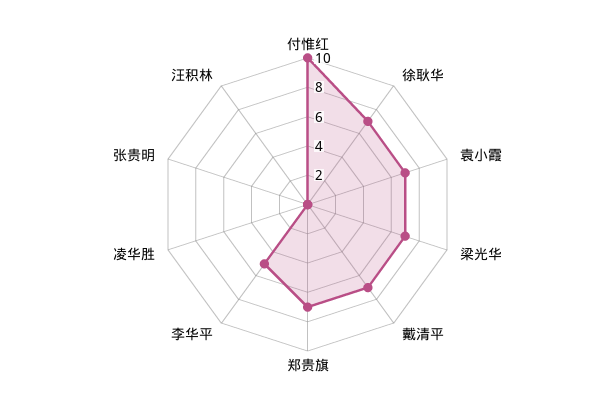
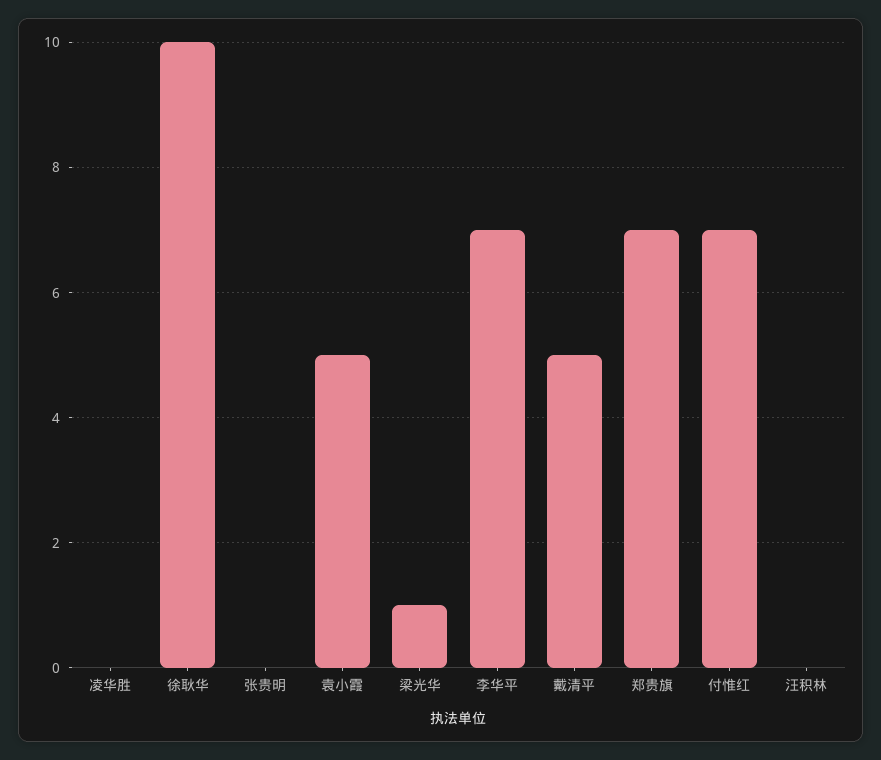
  {
-   "付惟红": 10,
+   "付惟红": 7,
-   "徐耿华": 7,
+   "徐耿华": 10,
-   "袁小霞": 7,
+   "袁小霞": 5,
-   "梁光华": 7,
+   "梁光华": 1,
-   "戴清平": 7,
+   "戴清平": 5,
    "郑贵旗": 7,
-   "李华平": 5,
+   "李华平": 7,
    "凌华胜": 0,
    "张贵明": 0,
    "汪积林": 0
  }

